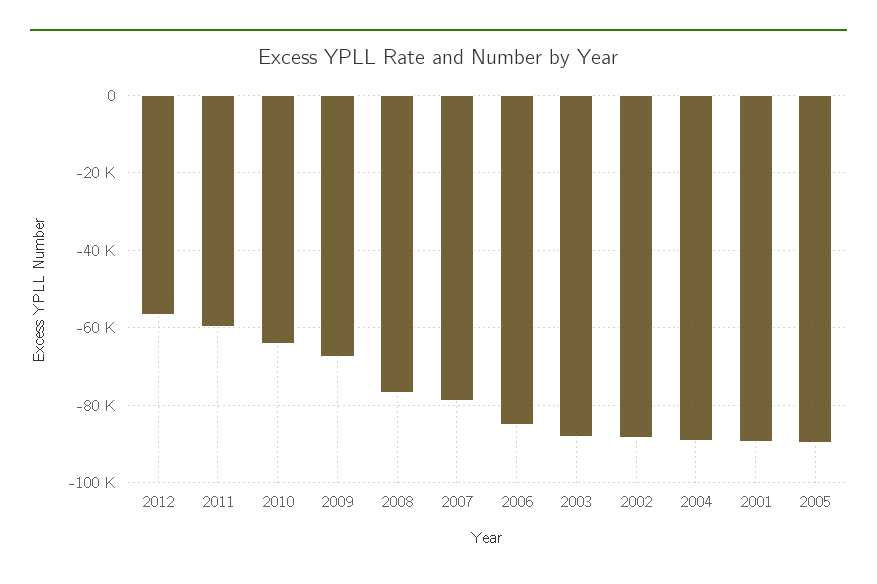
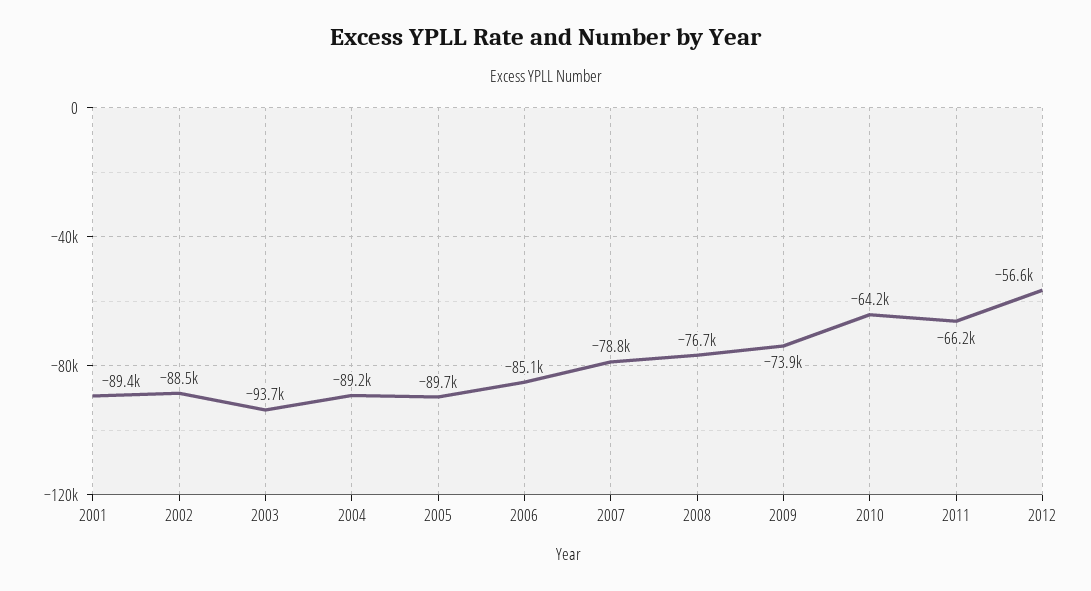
  {
    "2012": -56600,
-   "2011": -60000,
+   "2011": -66200,
    "2010": -64200,
-   "2009": -68000,
+   "2009": -73900,
    "2008": -76700,
    "2007": -78800,
    "2006": -85100,
-   "2003": -88000,
+   "2003": -93700,
    "2002": -88500,
    "2004": -89200,
    "2001": -89400,
    "2005": -89700
  }

